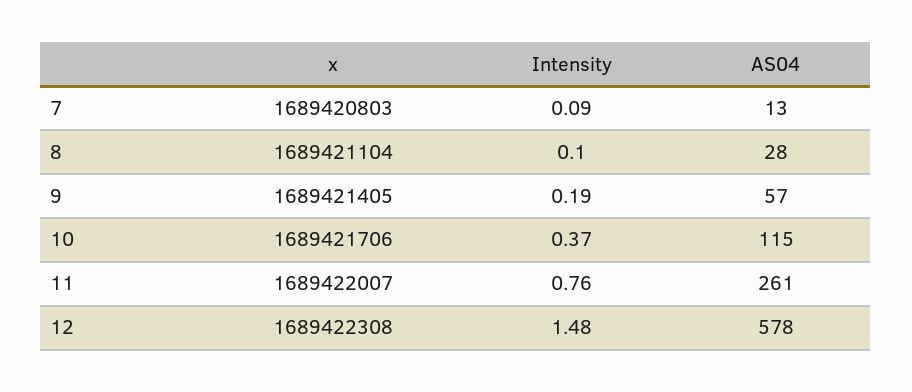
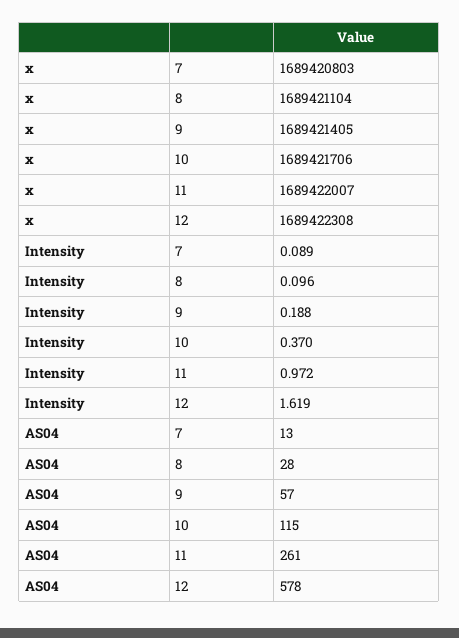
  {
    "x": {
      "7": 1689420803,
      "8": 1689421104,
      "9": 1689421405,
      "10": 1689421706,
      "11": 1689422007,
      "12": 1689422308
    },
    "Intensity": {
      "7": 0.089,
      "8": 0.096,
      "9": 0.188,
      "10": 0.37,
-     "11": 0.76,
+     "11": 0.972,
-     "12": 1.48
+     "12": 1.619
    },
    "AS04": {
      "7": 13,
      "8": 28,
      "9": 57,
      "10": 115,
      "11": 261,
      "12": 578
    }
  }

